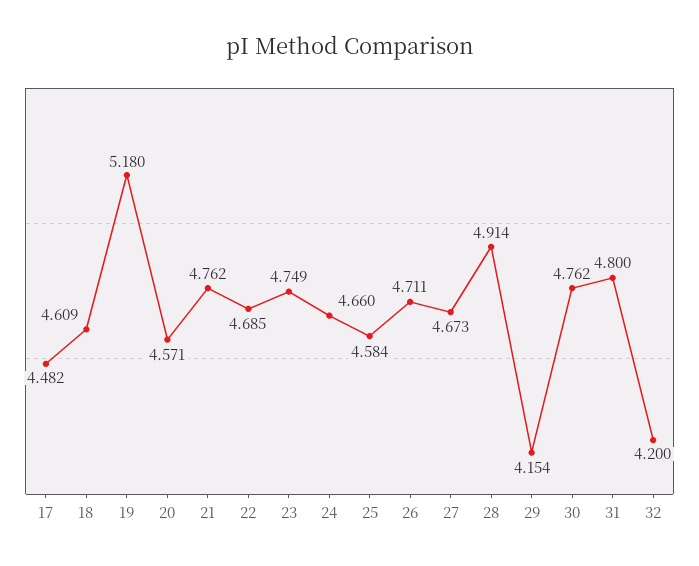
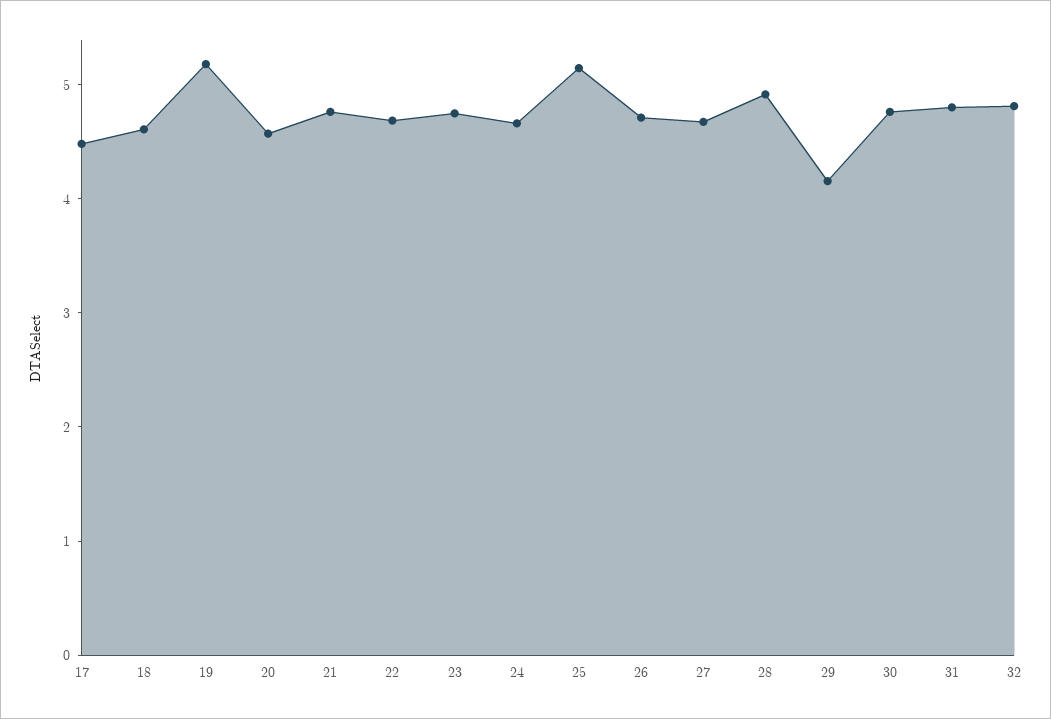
  {
    "17": 4.482,
    "18": 4.609,
    "19": 5.18,
    "20": 4.571,
    "21": 4.762,
    "22": 4.685,
    "23": 4.749,
    "24": 4.66,
-   "25": 4.584,
+   "25": 5.2,
    "26": 4.711,
    "27": 4.673,
    "28": 4.914,
    "29": 4.154,
    "30": 4.762,
    "31": 4.8,
-   "32": 4.2
+   "32": 4.8
  }

